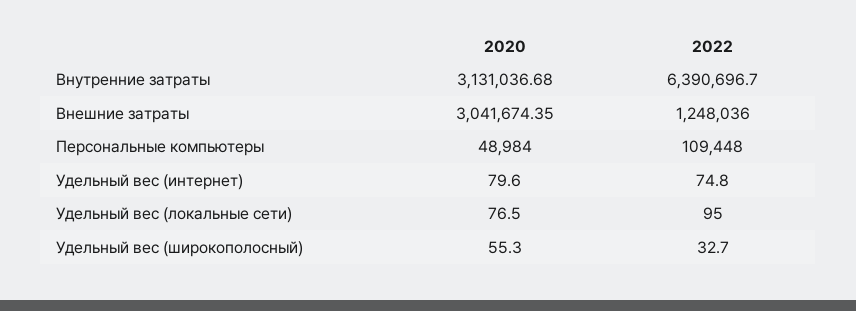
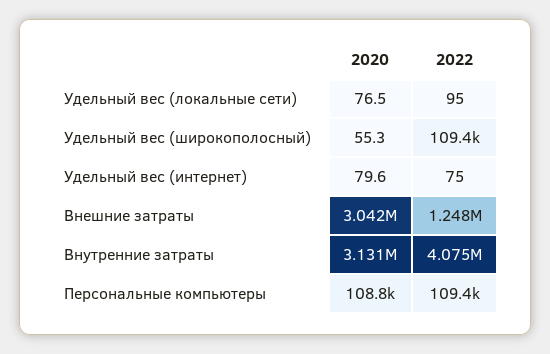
  {
    "2020": {
      "Внутренние затраты": 3131036.68,
      "Внешние затраты": 3041674.35,
-     "Персональные компьютеры": 48984,
+     "Персональные компьютеры": 108800,
      "Удельный вес (интернет)": 79.6,
      "Удельный вес (локальные сети)": 76.5,
      "Удельный вес (широкополосный)": 55.3
    },
    "2022": {
-     "Внутренние затраты": 6390696.7,
+     "Внутренние затраты": 4075000,
      "Внешние затраты": 1248036,
      "Персональные компьютеры": 109448,
      "Удельный вес (интернет)": 74.8,
      "Удельный вес (локальные сети)": 95,
-     "Удельный вес (широкополосный)": 32.7
+     "Удельный вес (широкополосный)": 109400
    }
  }

